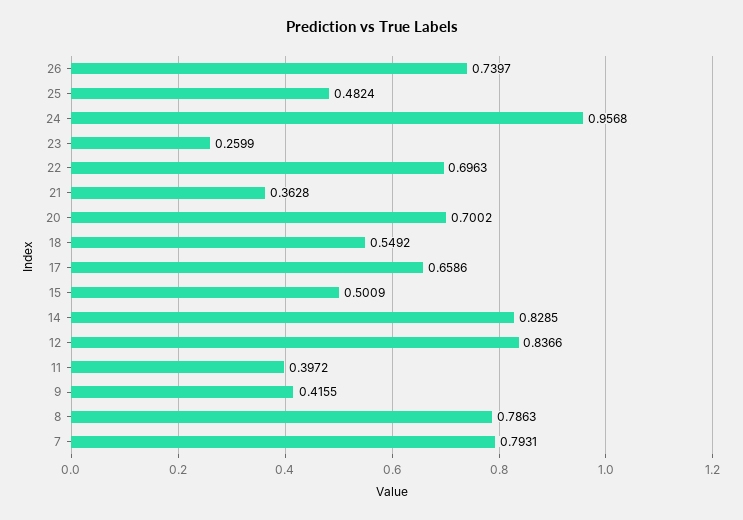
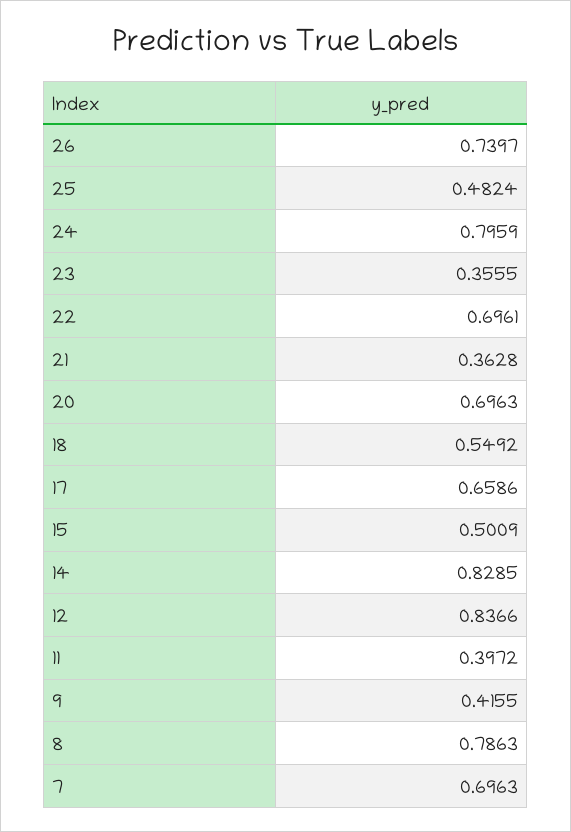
  {
    "26": 0.7397,
    "25": 0.4824,
-   "24": 0.9568,
+   "24": 0.7959,
-   "23": 0.2599,
+   "23": 0.3555,
-   "22": 0.6963,
+   "22": 0.6961,
    "21": 0.3628,
-   "20": 0.7002,
+   "20": 0.6963,
    "18": 0.5492,
    "17": 0.6586,
    "15": 0.5009,
    "14": 0.8285,
    "12": 0.8366,
    "11": 0.3972,
    "9": 0.4155,
    "8": 0.7863,
-   "7": 0.7931
+   "7": 0.6963
  }

